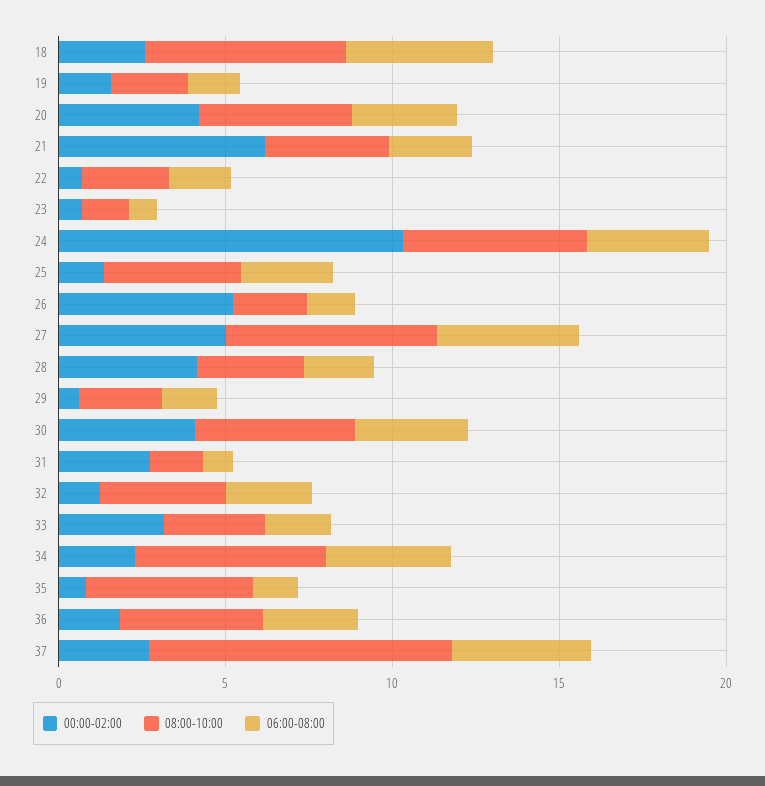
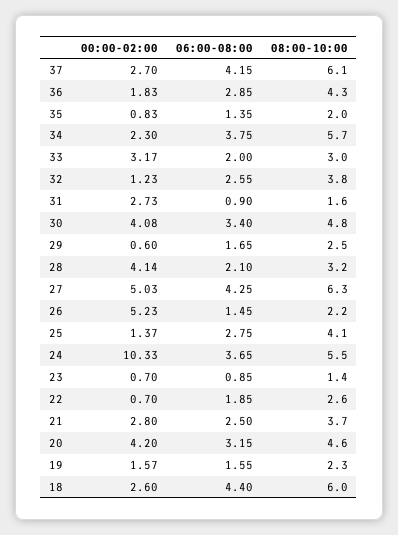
  {
    "00:00-02:00": {
      "18": 2.6,
      "19": 1.57,
      "20": 4.2,
-     "21": 6,
+     "21": 2.8,
      "22": 0.7,
      "23": 0.7,
      "24": 10.33,
      "25": 1.37,
      "26": 5.23,
      "27": 5.03,
      "28": 4.14,
      "29": 0.6,
      "30": 4.08,
      "31": 2.73,
      "32": 1.23,
      "33": 3.17,
      "34": 2.3,
      "35": 0.83,
      "36": 1.83,
      "37": 2.7
    },
    "08:00-10:00": {
      "18": 6,
      "19": 2.3,
      "20": 4.6,
      "21": 3.7,
      "22": 2.6,
      "23": 1.4,
      "24": 5.5,
      "25": 4.1,
      "26": 2.2,
      "27": 6.3,
      "28": 3.2,
      "29": 2.5,
      "30": 4.8,
      "31": 1.6,
      "32": 3.8,
      "33": 3,
      "34": 5.7,
-     "35": 5,
+     "35": 2,
      "36": 4.3,
-     "37": 9
+     "37": 6.1
    },
    "06:00-08:00": {
      "18": 4.4,
      "19": 1.55,
      "20": 3.15,
      "21": 2.5,
      "22": 1.85,
      "23": 0.85,
      "24": 3.65,
      "25": 2.75,
      "26": 1.45,
      "27": 4.25,
      "28": 2.1,
      "29": 1.65,
      "30": 3.4,
      "31": 0.9,
      "32": 2.55,
      "33": 2,
      "34": 3.75,
      "35": 1.35,
      "36": 2.85,
      "37": 4.15
    }
  }

